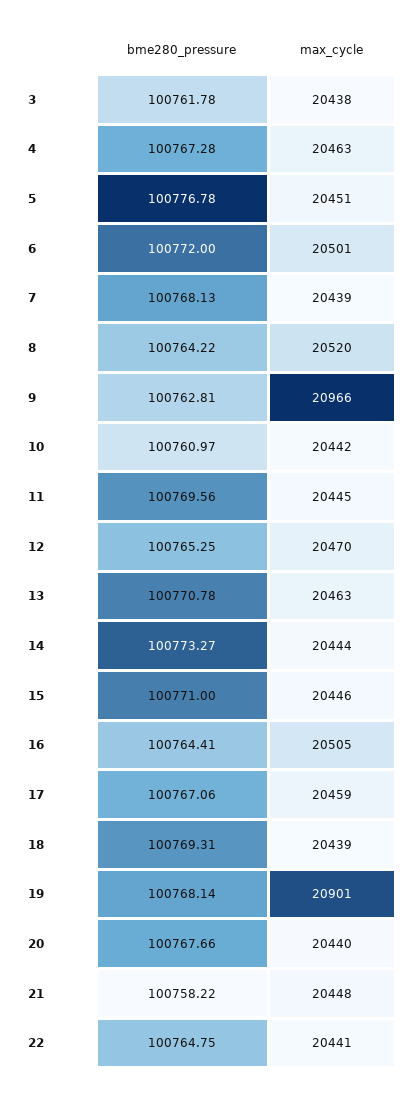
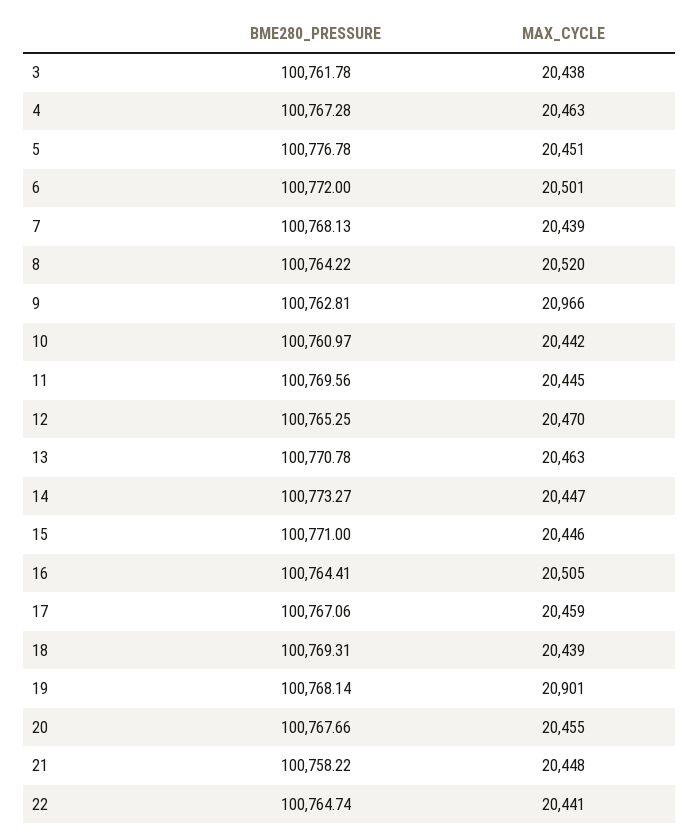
  {
    "bme280_pressure": {
      "3": 100761.78,
      "4": 100767.28,
      "5": 100776.78,
      "6": 100772,
      "7": 100768.13,
      "8": 100764.22,
      "9": 100762.81,
      "10": 100760.97,
      "11": 100769.56,
      "12": 100765.25,
      "13": 100770.78,
      "14": 100773.27,
      "15": 100771,
      "16": 100764.41,
      "17": 100767.06,
      "18": 100769.31,
      "19": 100768.14,
      "20": 100767.66,
      "21": 100758.22,
-     "22": 100764.75
+     "22": 100764.74
    },
    "max_cycle": {
      "3": 20438,
      "4": 20463,
      "5": 20451,
      "6": 20501,
      "7": 20439,
      "8": 20520,
      "9": 20966,
      "10": 20442,
      "11": 20445,
      "12": 20470,
      "13": 20463,
-     "14": 20444,
+     "14": 20447,
      "15": 20446,
      "16": 20505,
      "17": 20459,
      "18": 20439,
      "19": 20901,
-     "20": 20440,
+     "20": 20455,
      "21": 20448,
      "22": 20441
    }
  }

